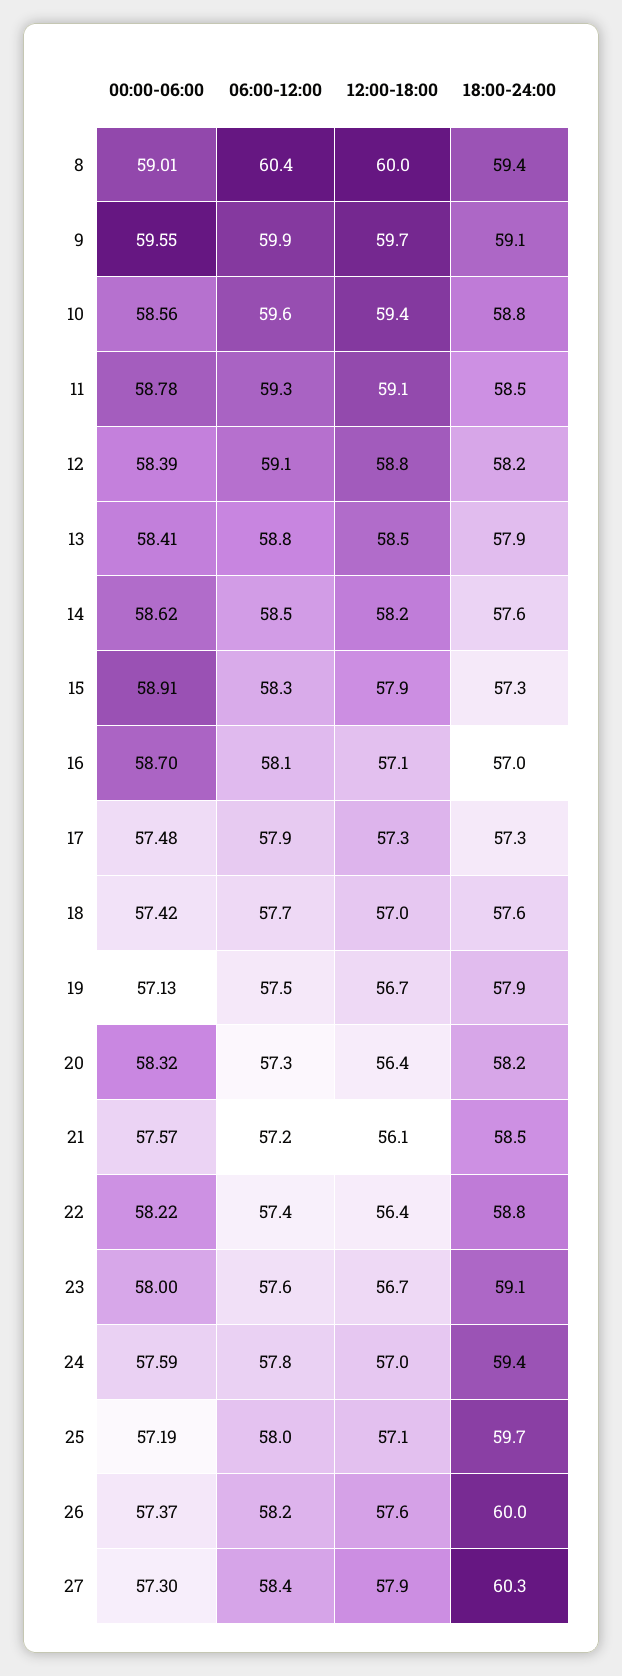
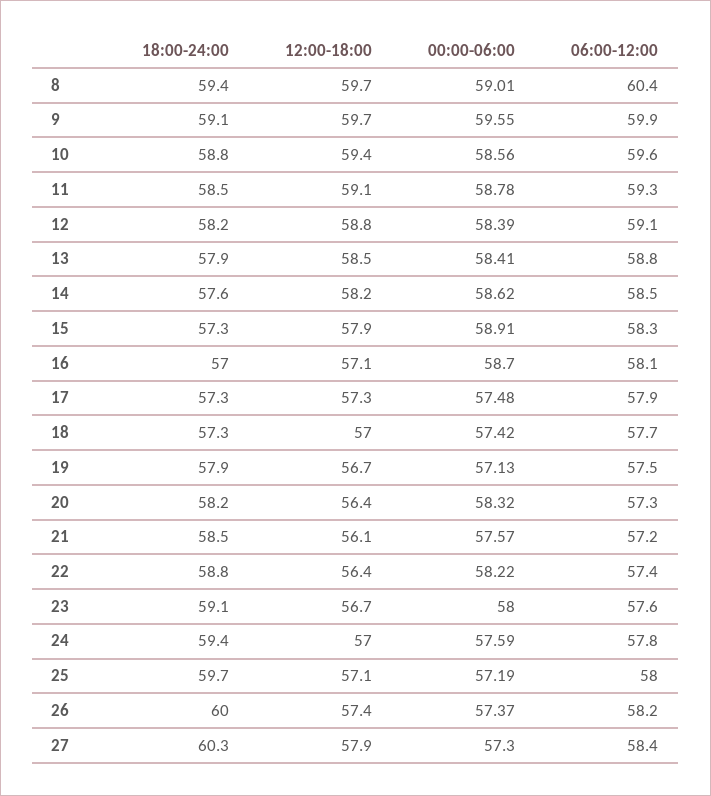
  {
    "00:00-06:00": {
      "8": 59.01,
      "9": 59.55,
      "10": 58.56,
      "11": 58.78,
      "12": 58.39,
      "13": 58.41,
      "14": 58.62,
      "15": 58.91,
      "16": 58.7,
      "17": 57.48,
      "18": 57.42,
      "19": 57.13,
      "20": 58.32,
      "21": 57.57,
      "22": 58.22,
      "23": 58,
      "24": 57.59,
      "25": 57.19,
      "26": 57.37,
      "27": 57.3
    },
    "06:00-12:00": {
      "8": 60.4,
      "9": 59.9,
      "10": 59.6,
      "11": 59.3,
      "12": 59.1,
      "13": 58.8,
      "14": 58.5,
      "15": 58.3,
      "16": 58.1,
      "17": 57.9,
      "18": 57.7,
      "19": 57.5,
      "20": 57.3,
      "21": 57.2,
      "22": 57.4,
      "23": 57.6,
      "24": 57.8,
      "25": 58,
      "26": 58.2,
      "27": 58.4
    },
    "12:00-18:00": {
-     "8": 60,
+     "8": 59.7,
      "9": 59.7,
      "10": 59.4,
      "11": 59.1,
      "12": 58.8,
      "13": 58.5,
      "14": 58.2,
      "15": 57.9,
      "16": 57.1,
      "17": 57.3,
      "18": 57,
      "19": 56.7,
      "20": 56.4,
      "21": 56.1,
      "22": 56.4,
      "23": 56.7,
      "24": 57,
      "25": 57.1,
-     "26": 57.6,
+     "26": 57.4,
      "27": 57.9
    },
    "18:00-24:00": {
      "8": 59.4,
      "9": 59.1,
      "10": 58.8,
      "11": 58.5,
      "12": 58.2,
      "13": 57.9,
      "14": 57.6,
      "15": 57.3,
      "16": 57,
      "17": 57.3,
-     "18": 57.6,
+     "18": 57.3,
      "19": 57.9,
      "20": 58.2,
      "21": 58.5,
      "22": 58.8,
      "23": 59.1,
      "24": 59.4,
      "25": 59.7,
      "26": 60,
      "27": 60.3
    }
  }

